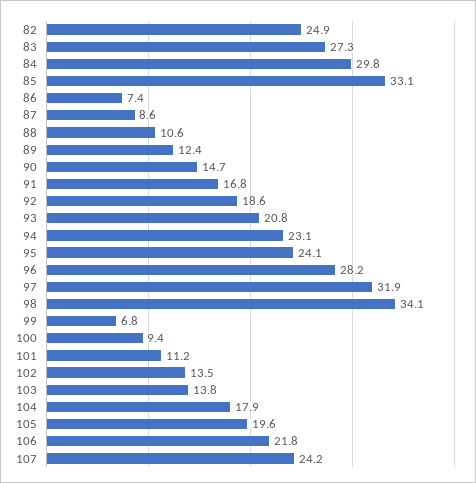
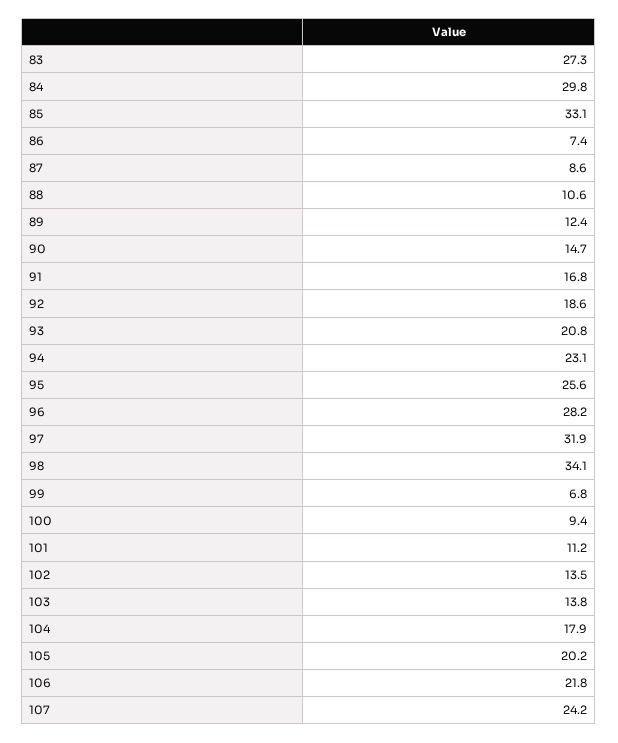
  {
-   "82": 24.9,
    "83": 27.3,
    "84": 29.8,
    "85": 33.1,
    "86": 7.4,
    "87": 8.6,
    "88": 10.6,
    "89": 12.4,
    "90": 14.7,
    "91": 16.8,
    "92": 18.6,
    "93": 20.8,
    "94": 23.1,
-   "95": 24.1,
+   "95": 25.6,
    "96": 28.2,
    "97": 31.9,
    "98": 34.1,
    "99": 6.8,
    "100": 9.4,
    "101": 11.2,
    "102": 13.5,
    "103": 13.8,
    "104": 17.9,
-   "105": 19.6,
+   "105": 20.2,
    "106": 21.8,
    "107": 24.2
  }

